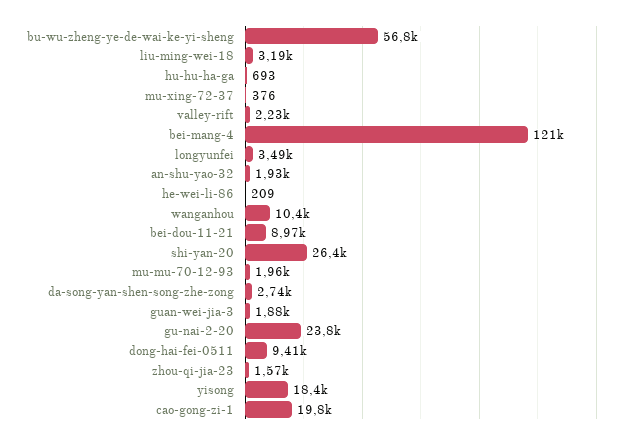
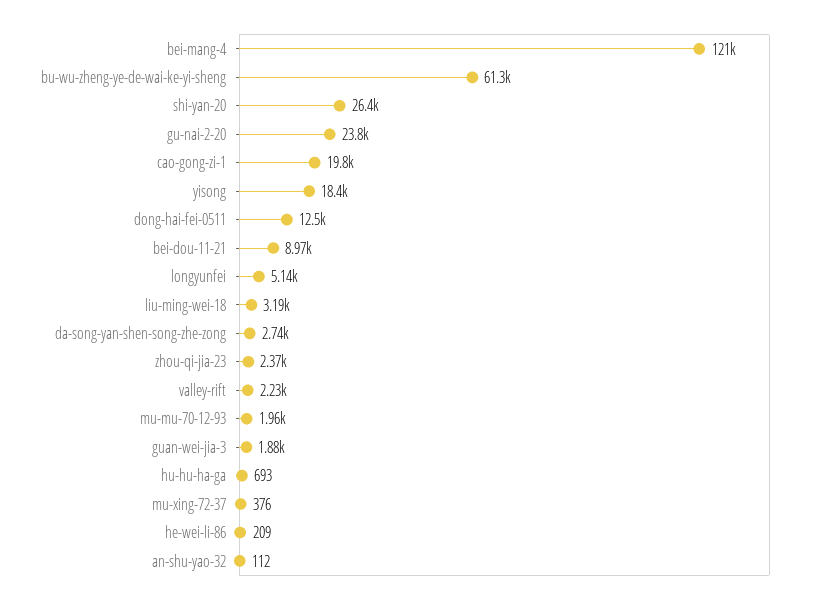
  {
-   "bu-wu-zheng-ye-de-wai-ke-yi-sheng": 56800,
+   "bu-wu-zheng-ye-de-wai-ke-yi-sheng": 61300,
    "liu-ming-wei-18": 3190,
    "hu-hu-ha-ga": 693,
    "mu-xing-72-37": 376,
    "valley-rift": 2230,
    "bei-mang-4": 121000,
-   "longyunfei": 3490,
+   "longyunfei": 5140,
-   "an-shu-yao-32": 1930,
+   "an-shu-yao-32": 112,
    "he-wei-li-86": 209,
-   "wanganhou": 10400,
    "bei-dou-11-21": 8970,
    "shi-yan-20": 26400,
    "mu-mu-70-12-93": 1960,
    "da-song-yan-shen-song-zhe-zong": 2740,
    "guan-wei-jia-3": 1880,
    "gu-nai-2-20": 23800,
-   "dong-hai-fei-0511": 9410,
+   "dong-hai-fei-0511": 12500,
-   "zhou-qi-jia-23": 1570,
+   "zhou-qi-jia-23": 2370,
    "yisong": 18400,
    "cao-gong-zi-1": 19800
  }

